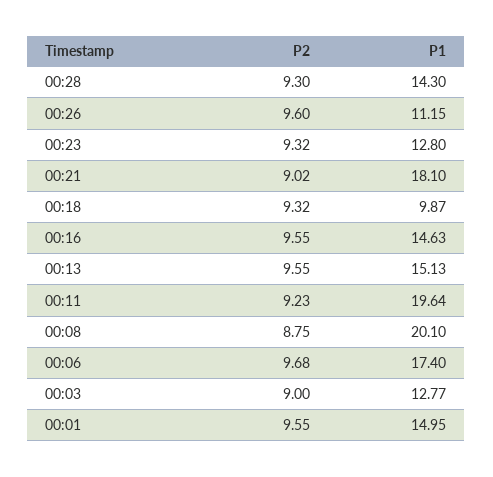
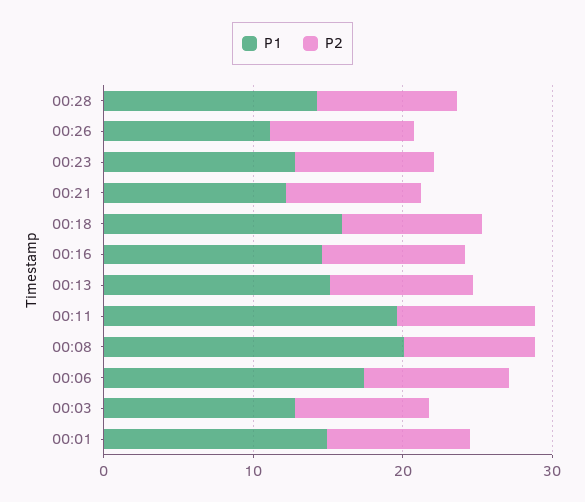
  {
    "P2": {
      "00:28": 9.3,
      "00:26": 9.6,
      "00:23": 9.32,
      "00:21": 9.02,
      "00:18": 9.32,
      "00:16": 9.55,
      "00:13": 9.55,
      "00:11": 9.23,
      "00:08": 8.75,
      "00:06": 9.68,
      "00:03": 9,
      "00:01": 9.55
    },
    "P1": {
      "00:28": 14.3,
      "00:26": 11.15,
      "00:23": 12.8,
-     "00:21": 18.1,
+     "00:21": 12,
-     "00:18": 9.87,
+     "00:18": 16,
      "00:16": 14.63,
      "00:13": 15.13,
      "00:11": 19.64,
      "00:08": 20.1,
      "00:06": 17.4,
      "00:03": 12.77,
      "00:01": 14.95
    }
  }

